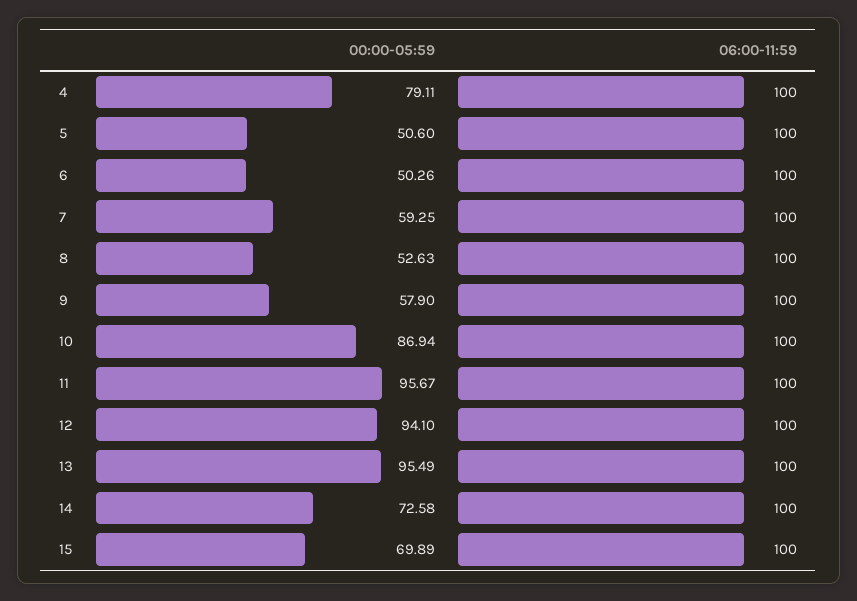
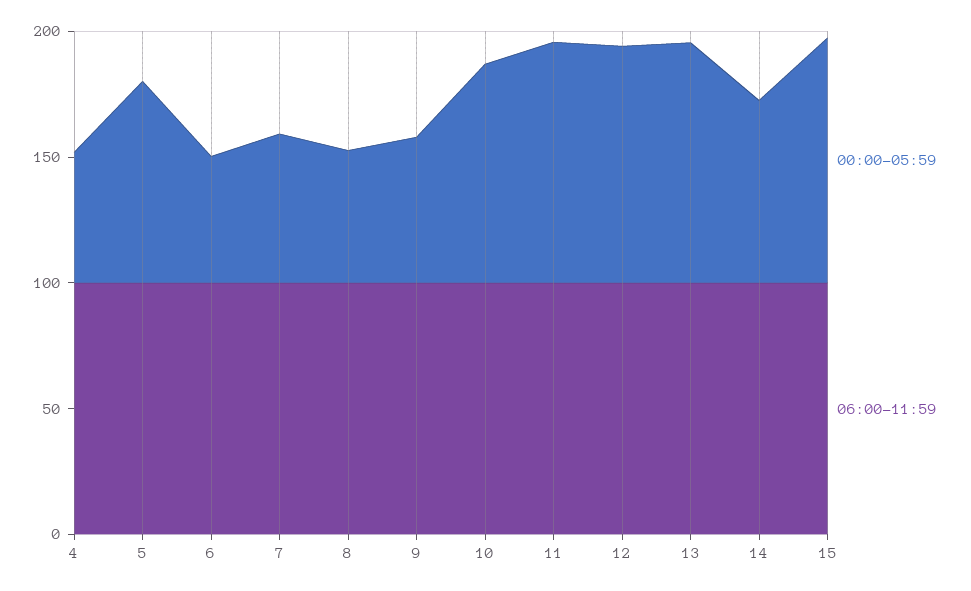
  {
    "00:00-05:59": {
-     "4": 79.11,
+     "4": 50,
-     "5": 50.6,
+     "5": 80,
      "6": 50.26,
      "7": 59.25,
      "8": 52.63,
      "9": 57.9,
      "10": 86.94,
      "11": 95.67,
      "12": 94.1,
      "13": 95.49,
      "14": 72.58,
-     "15": 69.89
+     "15": 100
    },
    "06:00-11:59": {
      "4": 100,
      "5": 100,
      "6": 100,
      "7": 100,
      "8": 100,
      "9": 100,
      "10": 100,
      "11": 100,
      "12": 100,
      "13": 100,
      "14": 100,
      "15": 100
    }
  }

